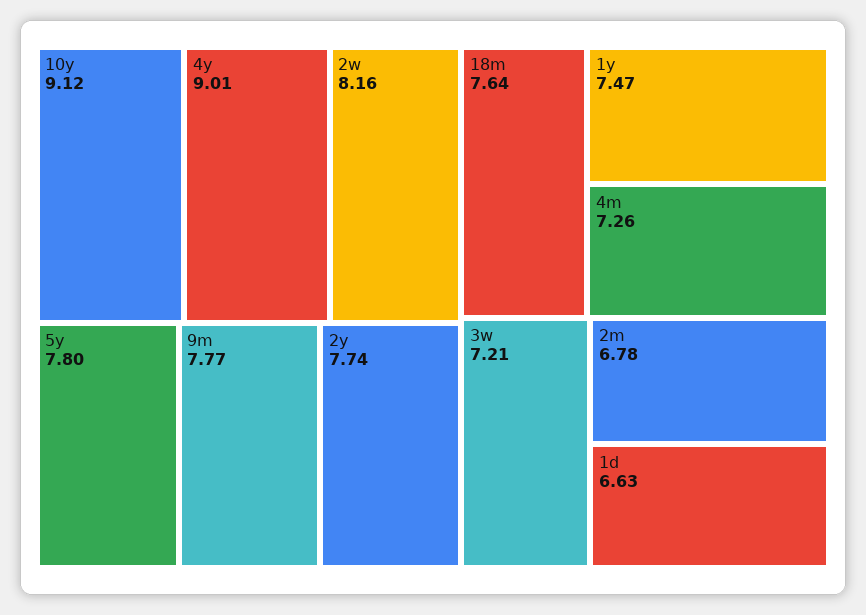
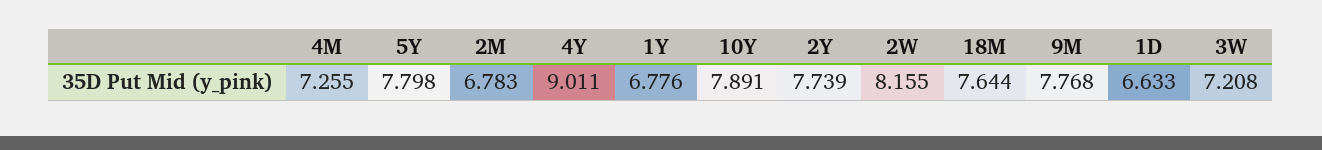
  {
-   "10y": 9.12,
+   "10y": 7.891,
    "4y": 9.011,
    "2w": 8.155,
    "5y": 7.798,
    "9m": 7.768,
    "2y": 7.739,
    "18m": 7.644,
-   "1y": 7.47,
+   "1y": 6.776,
    "4m": 7.255,
    "3w": 7.208,
    "2m": 6.783,
    "1d": 6.633
  }

